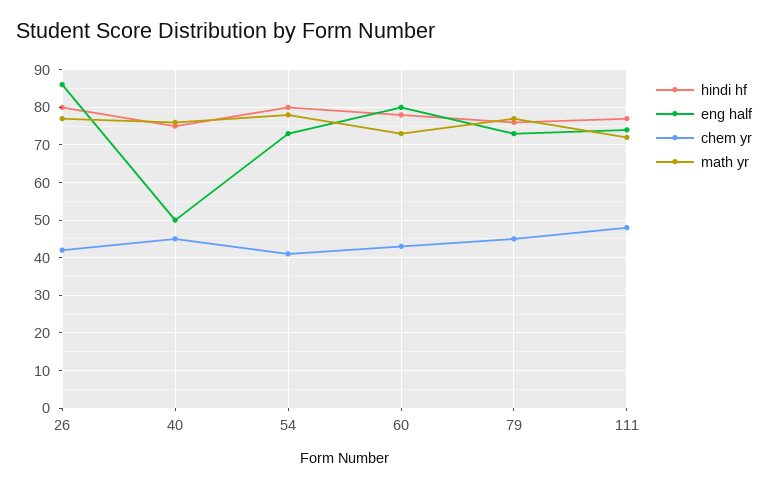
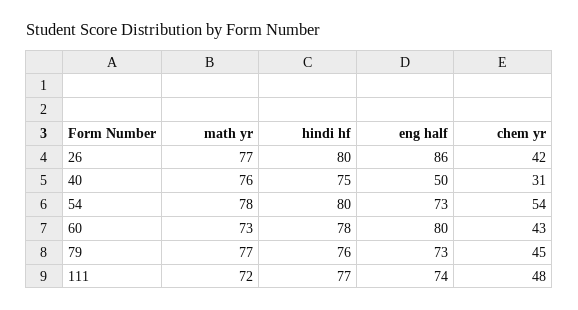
  {
    "hindi hf": {
      "26": 80,
      "40": 75,
      "54": 80,
      "60": 78,
      "79": 76,
      "111": 77
    },
    "eng half": {
      "26": 86,
      "40": 50,
      "54": 73,
      "60": 80,
      "79": 73,
      "111": 74
    },
    "chem yr": {
      "26": 42,
-     "40": 45,
+     "40": 31,
-     "54": 40,
+     "54": 54,
      "60": 43,
      "79": 45,
      "111": 48
    },
    "math yr": {
      "26": 77,
      "40": 76,
      "54": 78,
      "60": 73,
      "79": 77,
      "111": 72
    }
  }

